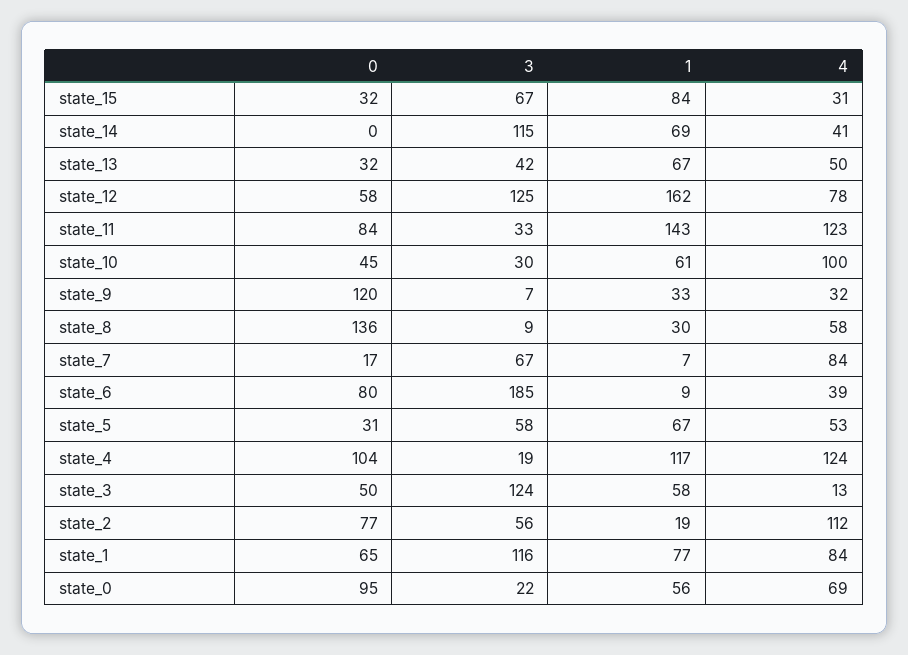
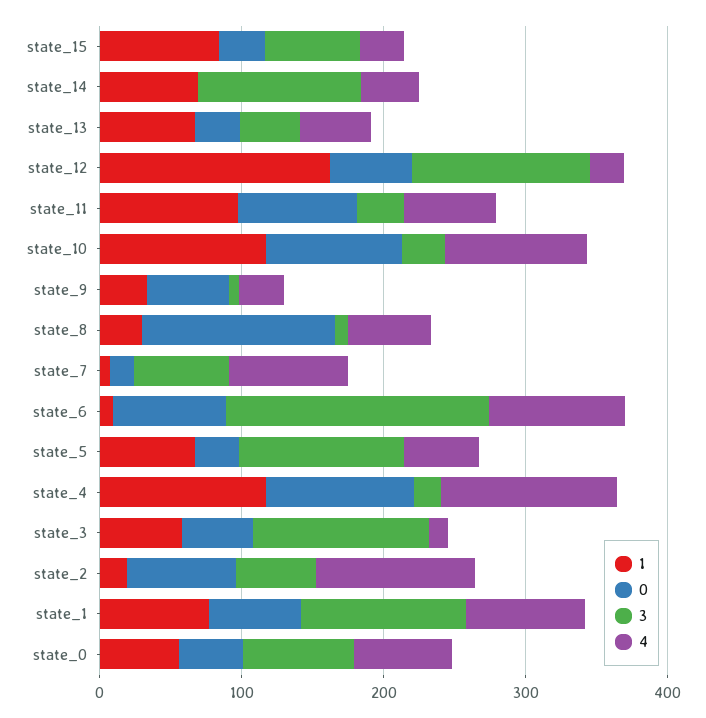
  {
    "0": {
      "state_15": 32,
      "state_14": 0,
      "state_13": 32,
      "state_12": 58,
      "state_11": 84,
-     "state_10": 45,
+     "state_10": 100,
-     "state_9": 120,
+     "state_9": 60,
      "state_8": 136,
      "state_7": 17,
      "state_6": 80,
      "state_5": 31,
      "state_4": 104,
      "state_3": 50,
      "state_2": 77,
      "state_1": 65,
-     "state_0": 95
+     "state_0": 40
    },
    "3": {
      "state_15": 67,
      "state_14": 115,
      "state_13": 42,
      "state_12": 125,
      "state_11": 33,
      "state_10": 30,
      "state_9": 7,
      "state_8": 9,
      "state_7": 67,
      "state_6": 185,
-     "state_5": 58,
+     "state_5": 120,
      "state_4": 19,
      "state_3": 124,
      "state_2": 56,
      "state_1": 116,
-     "state_0": 22
+     "state_0": 80
    },
    "1": {
      "state_15": 84,
      "state_14": 69,
      "state_13": 67,
      "state_12": 162,
-     "state_11": 143,
+     "state_11": 100,
-     "state_10": 61,
+     "state_10": 120,
      "state_9": 33,
      "state_8": 30,
      "state_7": 7,
      "state_6": 9,
      "state_5": 67,
      "state_4": 117,
      "state_3": 58,
      "state_2": 19,
      "state_1": 77,
      "state_0": 56
    },
    "4": {
      "state_15": 31,
      "state_14": 41,
      "state_13": 50,
-     "state_12": 78,
+     "state_12": 20,
-     "state_11": 123,
+     "state_11": 60,
      "state_10": 100,
      "state_9": 32,
      "state_8": 58,
      "state_7": 84,
-     "state_6": 39,
+     "state_6": 100,
      "state_5": 53,
      "state_4": 124,
      "state_3": 13,
      "state_2": 112,
      "state_1": 84,
      "state_0": 69
    }
  }

